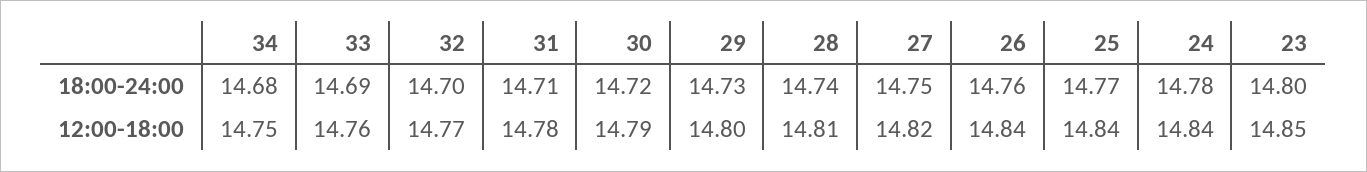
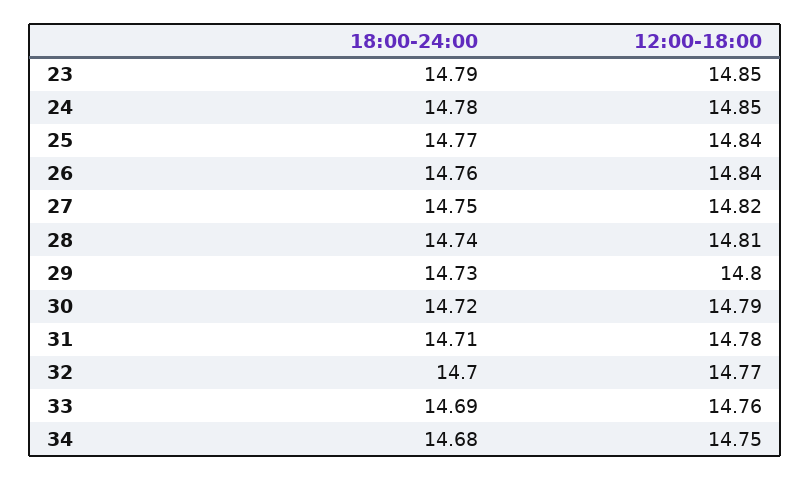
  {
    "34": {
      "18:00-24:00": 14.68,
      "12:00-18:00": 14.75
    },
    "33": {
      "18:00-24:00": 14.69,
      "12:00-18:00": 14.76
    },
    "32": {
      "18:00-24:00": 14.7,
      "12:00-18:00": 14.77
    },
    "31": {
      "18:00-24:00": 14.71,
      "12:00-18:00": 14.78
    },
    "30": {
      "18:00-24:00": 14.72,
      "12:00-18:00": 14.79
    },
    "29": {
      "18:00-24:00": 14.73,
      "12:00-18:00": 14.8
    },
    "28": {
      "18:00-24:00": 14.74,
      "12:00-18:00": 14.81
    },
    "27": {
      "18:00-24:00": 14.75,
      "12:00-18:00": 14.82
    },
    "26": {
      "18:00-24:00": 14.76,
      "12:00-18:00": 14.84
    },
    "25": {
      "18:00-24:00": 14.77,
      "12:00-18:00": 14.84
    },
    "24": {
      "18:00-24:00": 14.78,
-     "12:00-18:00": 14.84
+     "12:00-18:00": 14.85
    },
    "23": {
-     "18:00-24:00": 14.8,
+     "18:00-24:00": 14.79,
      "12:00-18:00": 14.85
    }
  }

